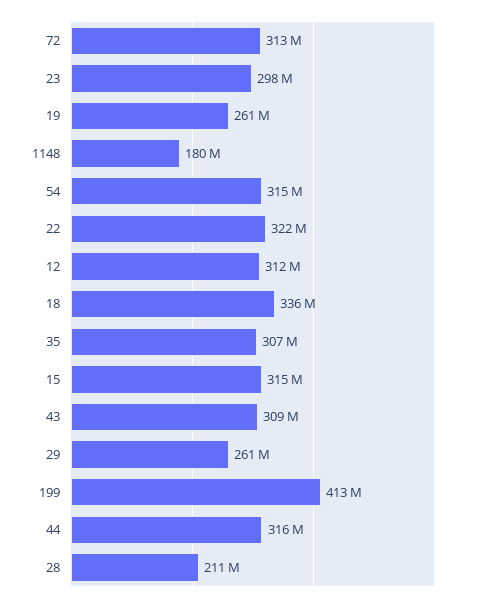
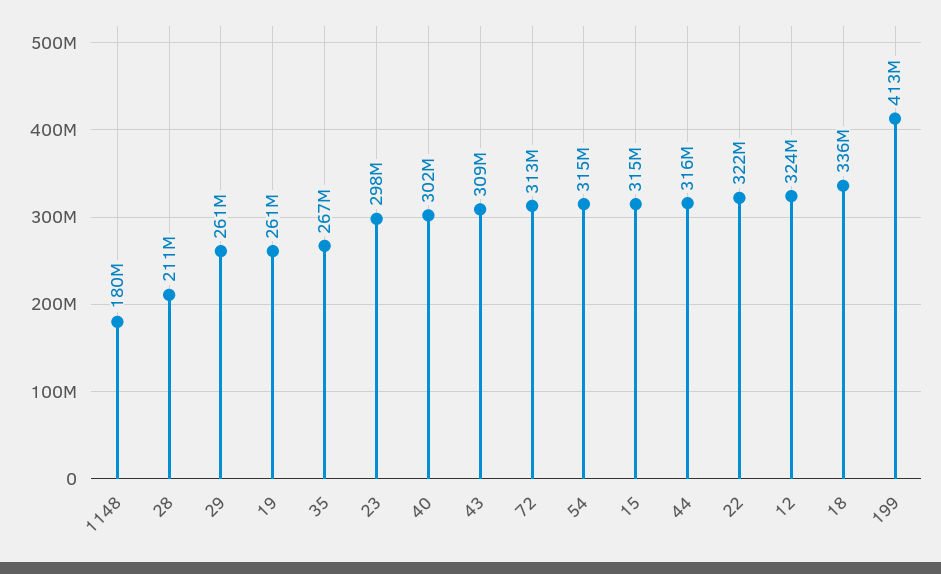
  {
    "72": 313000000,
    "23": 298000000,
    "19": 261000000,
    "1148": 180000000,
    "54": 315000000,
    "22": 322000000,
-   "12": 312000000,
+   "12": 324000000,
    "18": 336000000,
-   "35": 307000000,
+   "35": 267000000,
    "15": 315000000,
    "43": 309000000,
    "29": 261000000,
    "199": 413000000,
    "44": 316000000,
-   "28": 211000000
+   "28": 211000000,
+   "40": 302000000
  }

